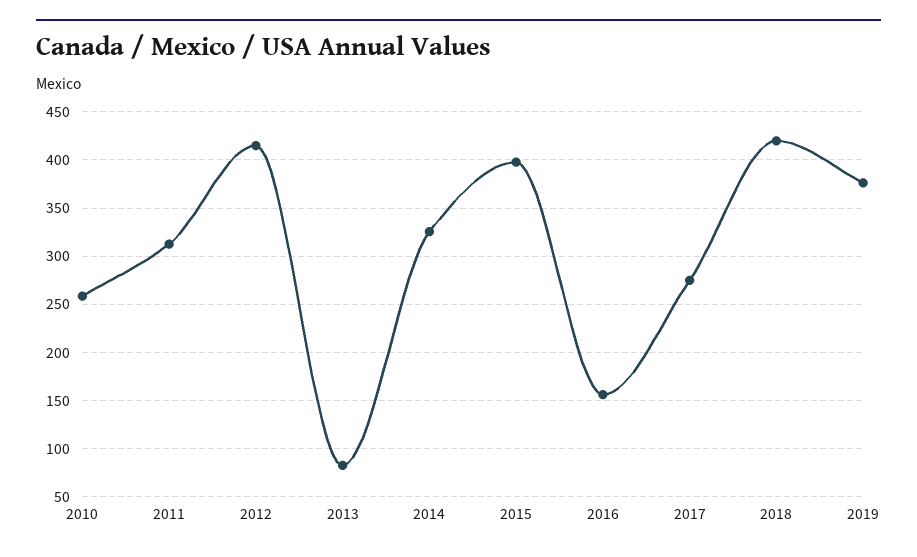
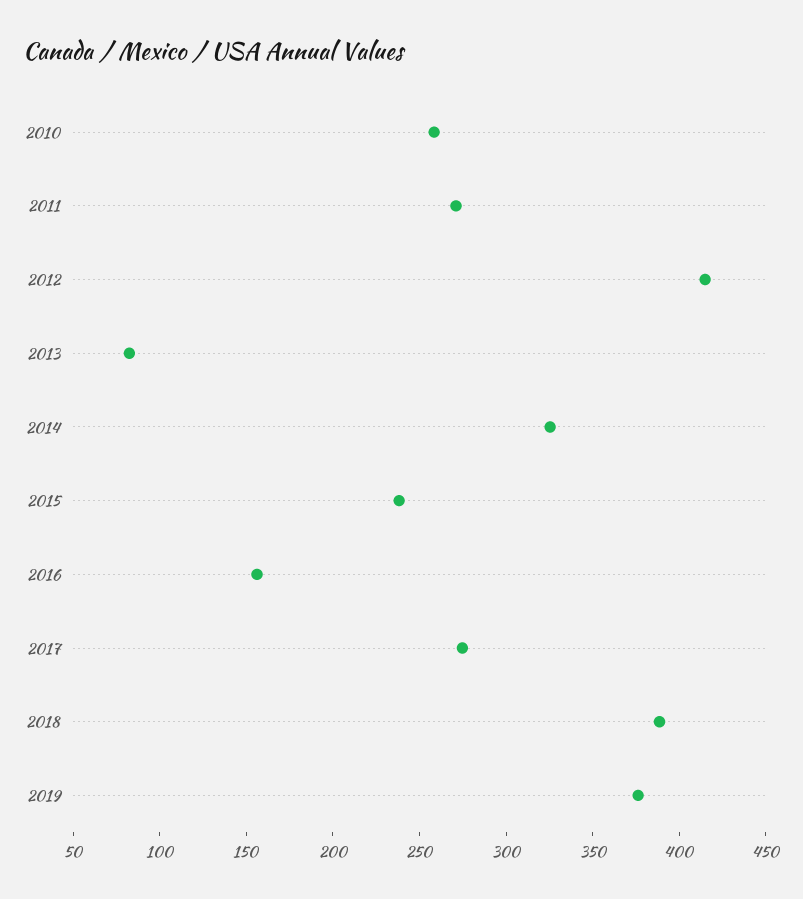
  {
    "2010": 260,
-   "2011": 310,
+   "2011": 270,
    "2012": 420,
    "2013": 80,
    "2014": 330,
-   "2015": 400,
+   "2015": 240,
    "2016": 160,
    "2017": 270,
-   "2018": 420,
+   "2018": 390,
    "2019": 380
  }

